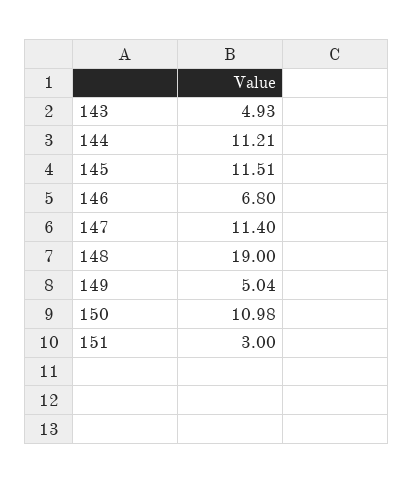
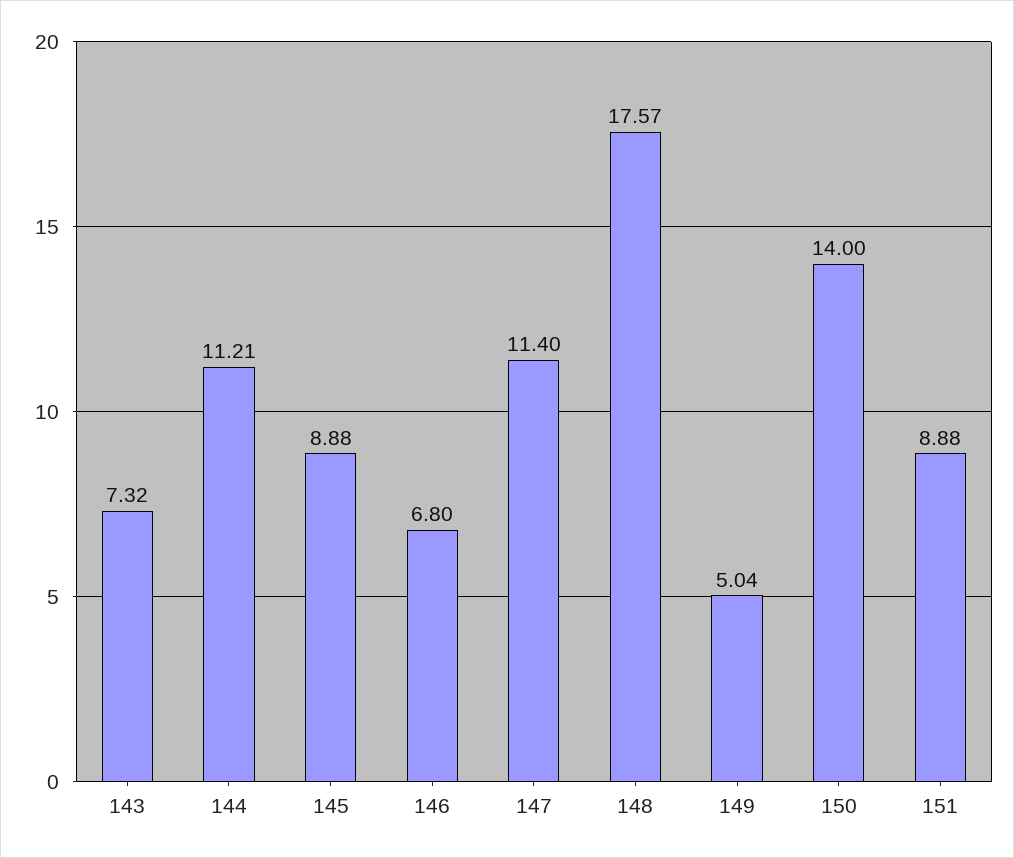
  {
-   "143": 4.93,
+   "143": 7.32,
    "144": 11.21,
-   "145": 11.51,
+   "145": 8.88,
    "146": 6.8,
    "147": 11.4,
-   "148": 19,
+   "148": 17.57,
    "149": 5.04,
-   "150": 10.98,
+   "150": 14,
-   "151": 3
+   "151": 8.88
  }

